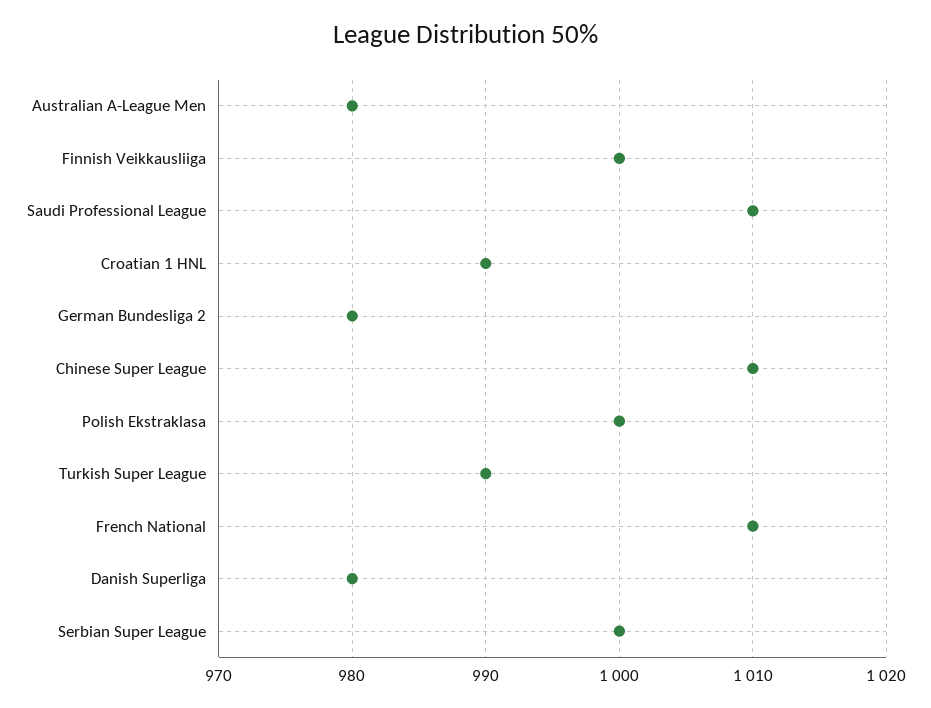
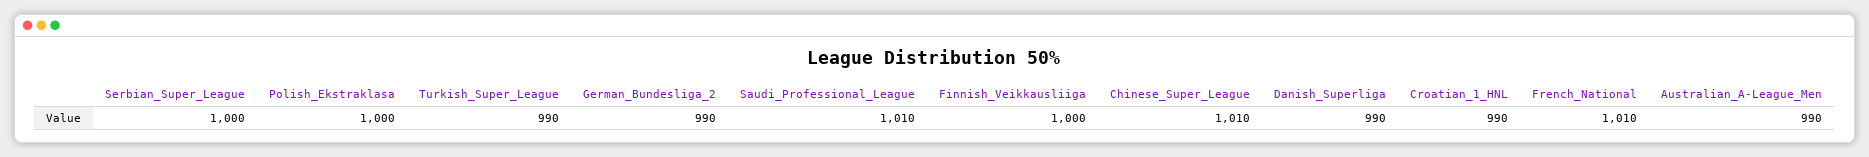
  {
-   "Australian A-League Men": 980,
+   "Australian A-League Men": 990,
    "Finnish Veikkausliiga": 1000,
    "Saudi Professional League": 1010,
    "Croatian 1 HNL": 990,
-   "German Bundesliga 2": 980,
+   "German Bundesliga 2": 990,
    "Chinese Super League": 1010,
    "Polish Ekstraklasa": 1000,
    "Turkish Super League": 990,
    "French National": 1010,
-   "Danish Superliga": 980,
+   "Danish Superliga": 990,
    "Serbian Super League": 1000
  }

